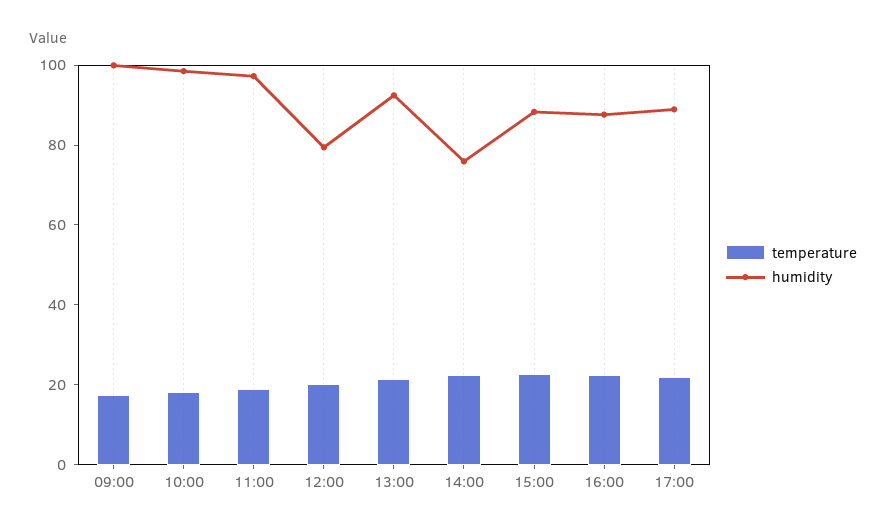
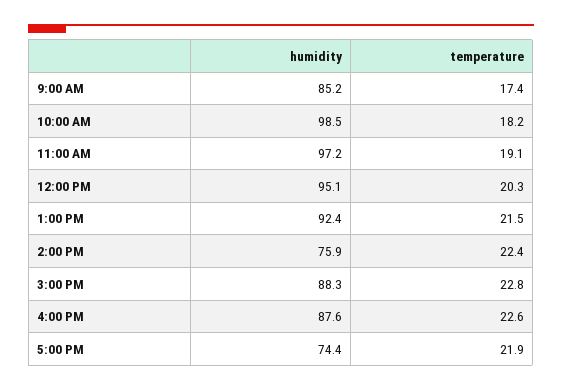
  {
    "temperature": {
      "09:00": 17.4,
      "10:00": 18.2,
      "11:00": 19.1,
      "12:00": 20.3,
      "13:00": 21.5,
      "14:00": 22.4,
      "15:00": 22.8,
      "16:00": 22.6,
      "17:00": 21.9
    },
    "humidity": {
-     "09:00": 100,
+     "09:00": 85.2,
      "10:00": 98.5,
      "11:00": 97.2,
-     "12:00": 80,
+     "12:00": 95.1,
      "13:00": 92.4,
      "14:00": 75.9,
      "15:00": 88.3,
      "16:00": 87.6,
-     "17:00": 90
+     "17:00": 74.4
    }
  }

